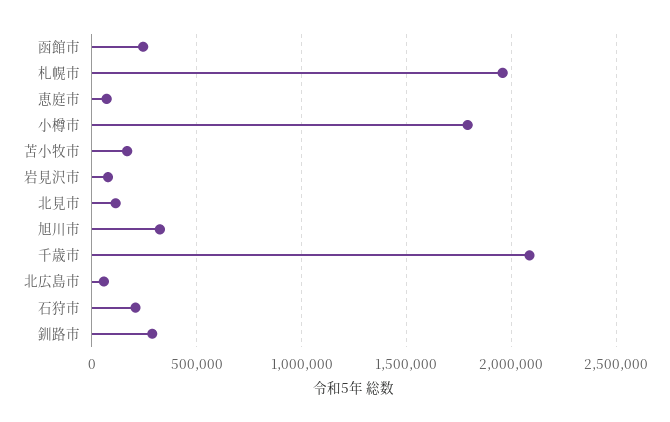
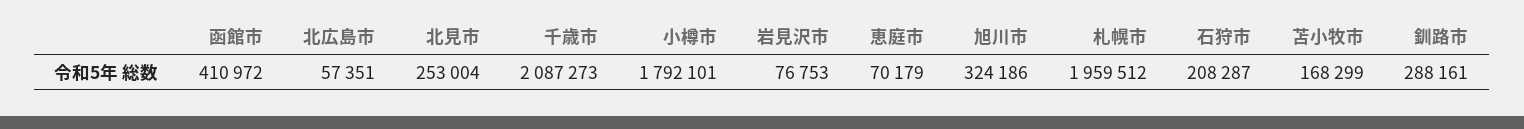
  {
-   "函館市": 250000,
+   "函館市": 410972,
    "札幌市": 1959512,
    "恵庭市": 70179,
    "小樽市": 1792101,
    "苫小牧市": 168299,
    "岩見沢市": 76753,
-   "北見市": 100000,
+   "北見市": 253004,
    "旭川市": 324186,
    "千歳市": 2087273,
    "北広島市": 57351,
    "石狩市": 208287,
    "釧路市": 288161
  }

